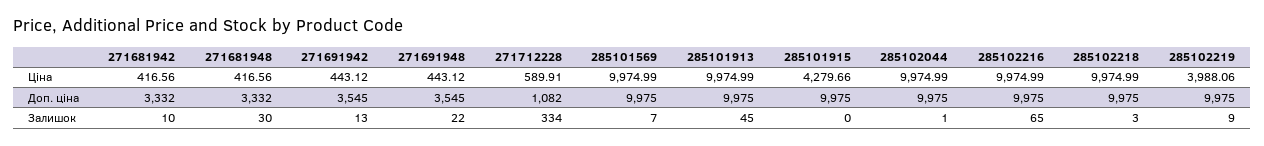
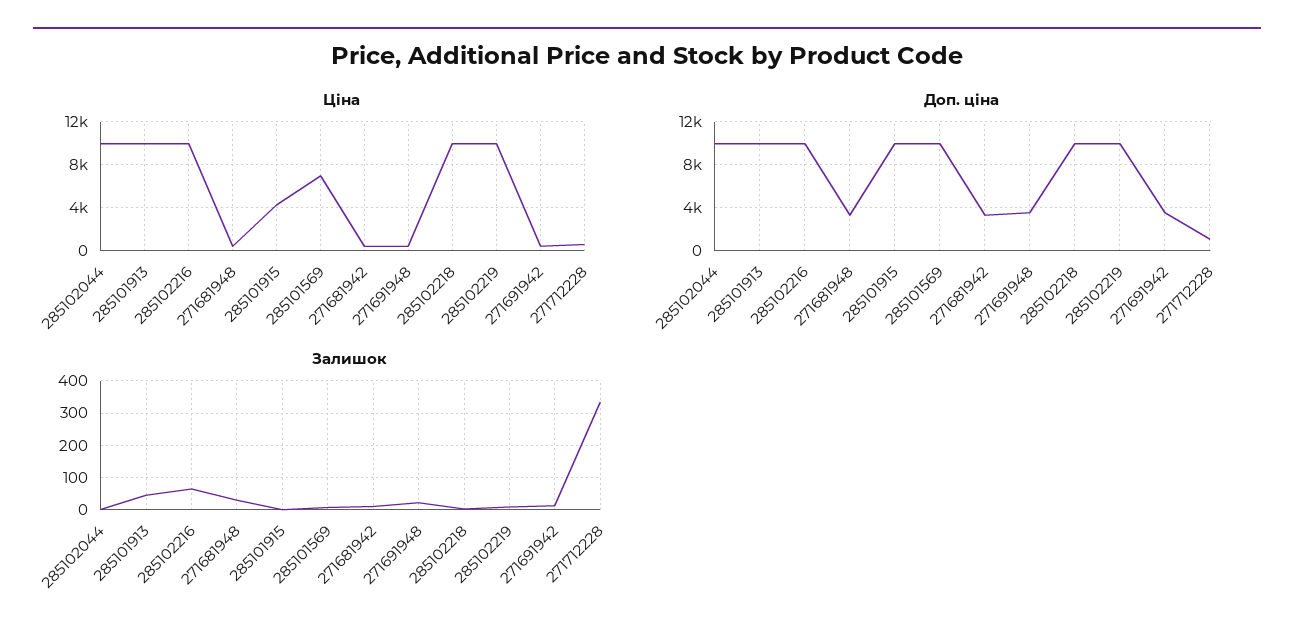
  {
    "Ціна": {
      "271681942": 416.56,
      "271681948": 416.56,
      "271691942": 443.12,
      "271691948": 443.12,
      "271712228": 589.91,
-     "285101569": 9974.99,
+     "285101569": 7000,
      "285101913": 9974.99,
      "285101915": 4279.66,
      "285102044": 9974.99,
      "285102216": 9974.99,
      "285102218": 9974.99,
-     "285102219": 3988.06
+     "285102219": 10000
    },
    "Доп. ціна": {
      "271681942": 3332,
      "271681948": 3332,
      "271691942": 3545,
      "271691948": 3545,
      "271712228": 1082,
      "285101569": 9975,
      "285101913": 9975,
      "285101915": 9975,
      "285102044": 9975,
      "285102216": 9975,
      "285102218": 9975,
      "285102219": 9975
    },
    "Залишок": {
      "271681942": 10,
      "271681948": 30,
      "271691942": 13,
      "271691948": 22,
      "271712228": 334,
      "285101569": 7,
      "285101913": 45,
      "285101915": 0,
      "285102044": 1,
      "285102216": 65,
      "285102218": 3,
      "285102219": 9
    }
  }

